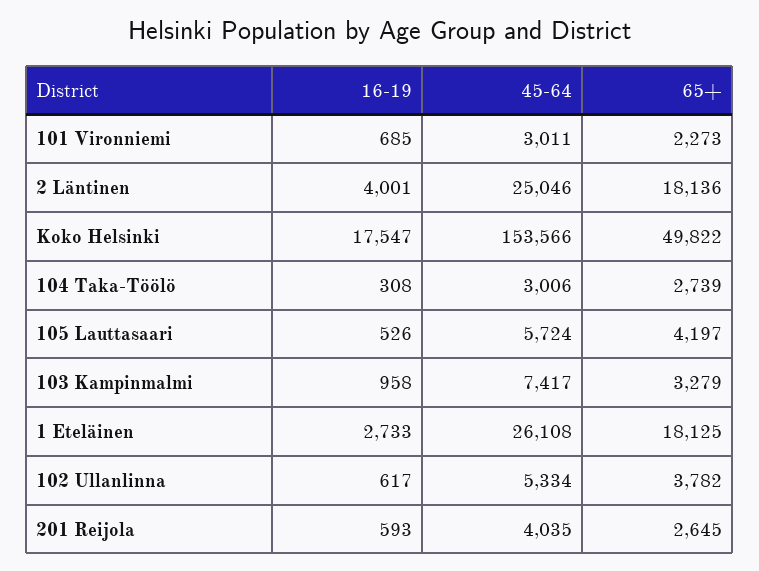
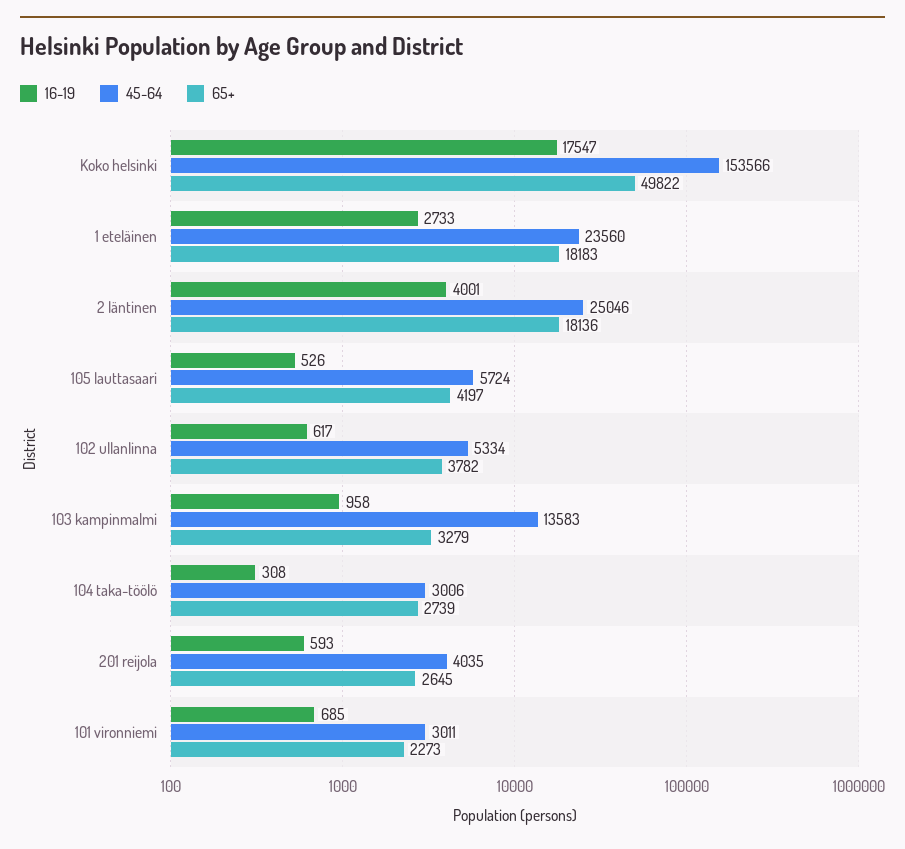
  {
    "16-19": {
      "101 Vironniemi": 685,
      "2 Läntinen": 4001,
      "Koko Helsinki": 17547,
      "104 Taka-Töölö": 308,
      "105 Lauttasaari": 526,
      "103 Kampinmalmi": 958,
      "1 Eteläinen": 2733,
      "102 Ullanlinna": 617,
      "201 Reijola": 593
    },
    "45-64": {
      "101 Vironniemi": 3011,
      "2 Läntinen": 25046,
      "Koko Helsinki": 153566,
      "104 Taka-Töölö": 3006,
      "105 Lauttasaari": 5724,
-     "103 Kampinmalmi": 7417,
+     "103 Kampinmalmi": 13583,
-     "1 Eteläinen": 26108,
+     "1 Eteläinen": 23560,
      "102 Ullanlinna": 5334,
      "201 Reijola": 4035
    },
    "65+": {
      "101 Vironniemi": 2273,
      "2 Läntinen": 18136,
      "Koko Helsinki": 49822,
      "104 Taka-Töölö": 2739,
      "105 Lauttasaari": 4197,
      "103 Kampinmalmi": 3279,
-     "1 Eteläinen": 18125,
+     "1 Eteläinen": 18183,
      "102 Ullanlinna": 3782,
      "201 Reijola": 2645
    }
  }

